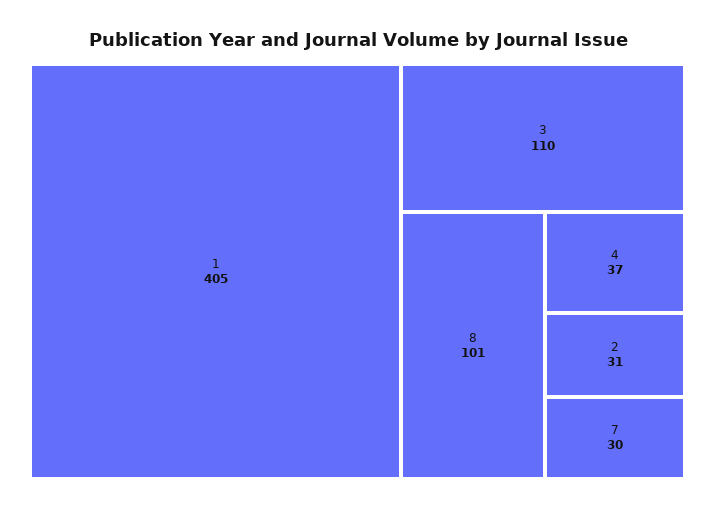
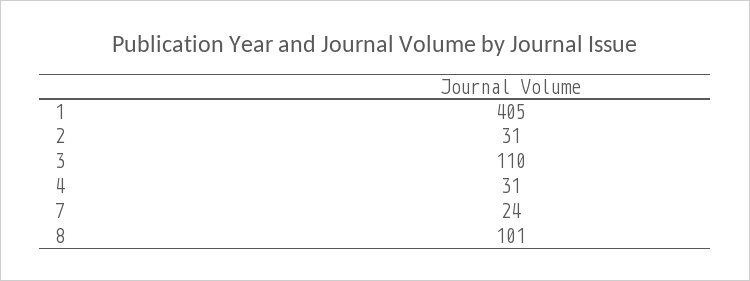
  {
    "1": 405,
    "3": 110,
    "8": 101,
-   "4": 37,
+   "4": 31,
    "2": 31,
-   "7": 30
+   "7": 24
  }

